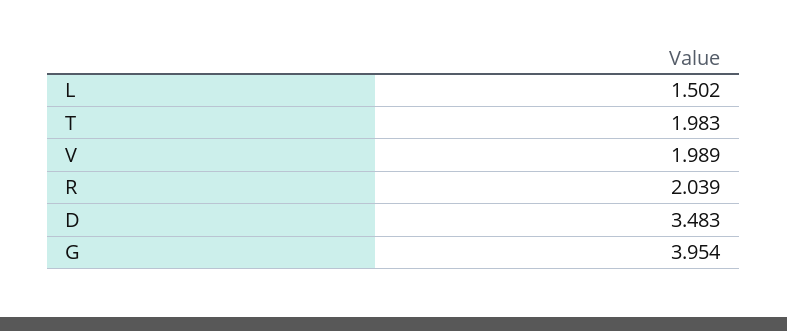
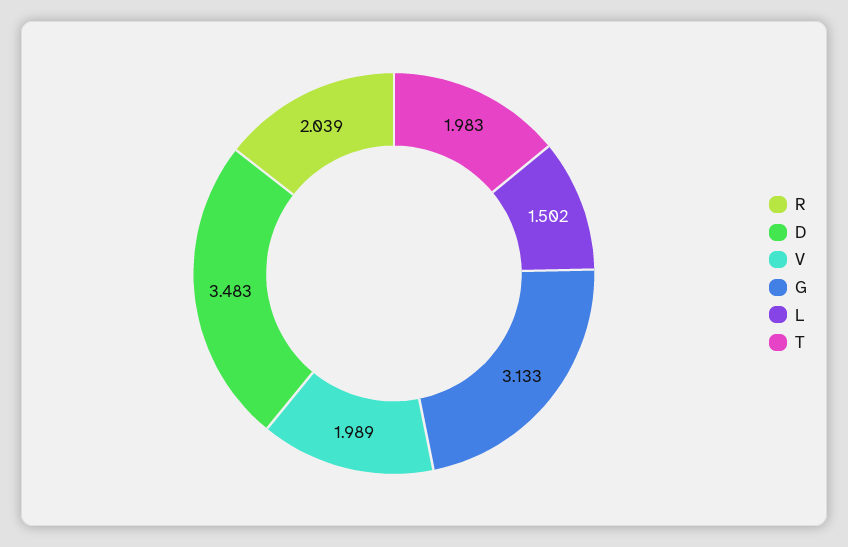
  {
    "L": 1.502,
    "T": 1.983,
    "V": 1.989,
    "R": 2.039,
    "D": 3.483,
-   "G": 3.954
+   "G": 3.133
  }

